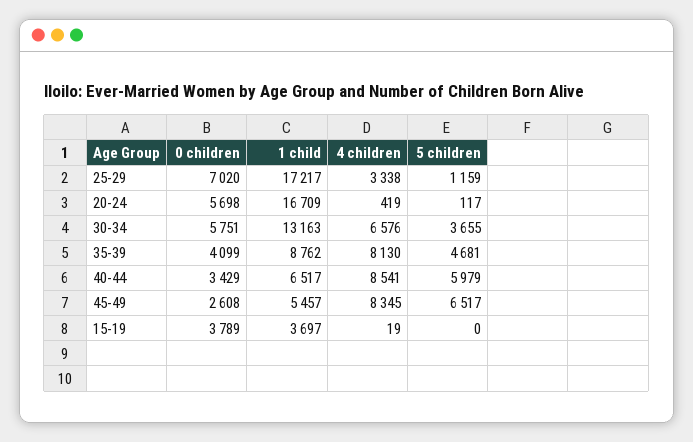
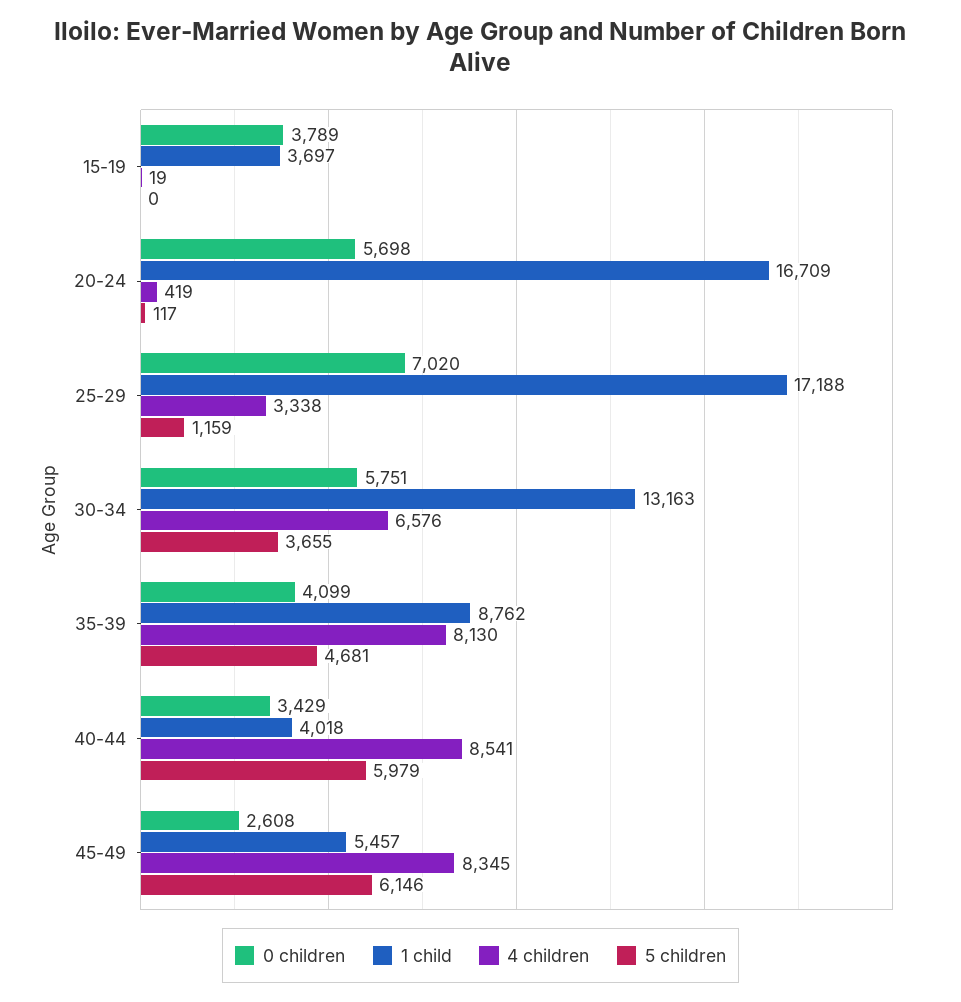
  {
    "0 children": {
      "25-29": 7020,
      "20-24": 5698,
      "30-34": 5751,
      "35-39": 4099,
      "40-44": 3429,
      "45-49": 2608,
      "15-19": 3789
    },
    "1 child": {
-     "25-29": 17217,
+     "25-29": 17188,
      "20-24": 16709,
      "30-34": 13163,
      "35-39": 8762,
-     "40-44": 6517,
+     "40-44": 4018,
      "45-49": 5457,
      "15-19": 3697
    },
    "4 children": {
      "25-29": 3338,
      "20-24": 419,
      "30-34": 6576,
      "35-39": 8130,
      "40-44": 8541,
      "45-49": 8345,
      "15-19": 19
    },
    "5 children": {
      "25-29": 1159,
      "20-24": 117,
      "30-34": 3655,
      "35-39": 4681,
      "40-44": 5979,
-     "45-49": 6517,
+     "45-49": 6146,
      "15-19": 0
    }
  }

